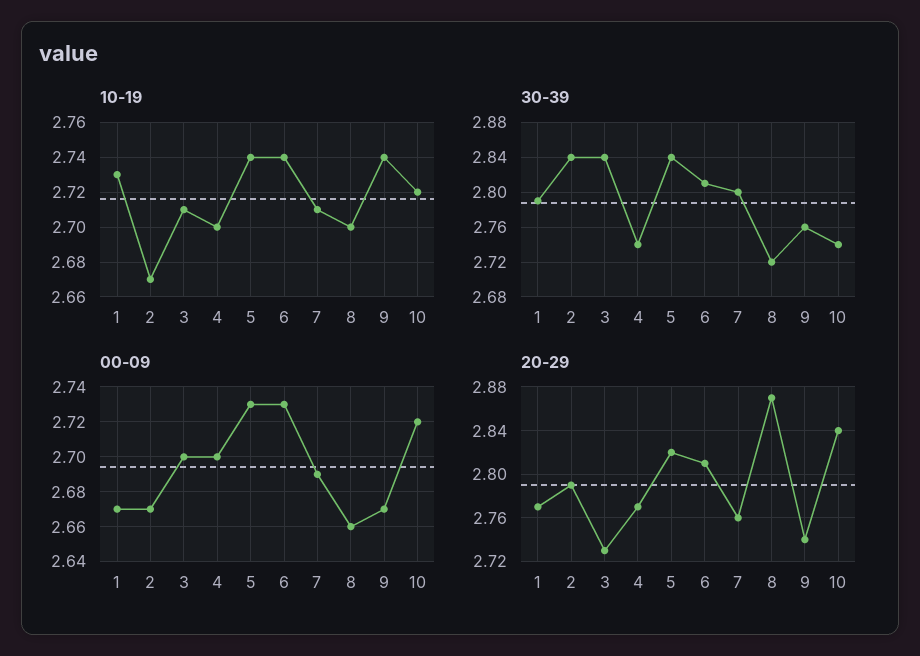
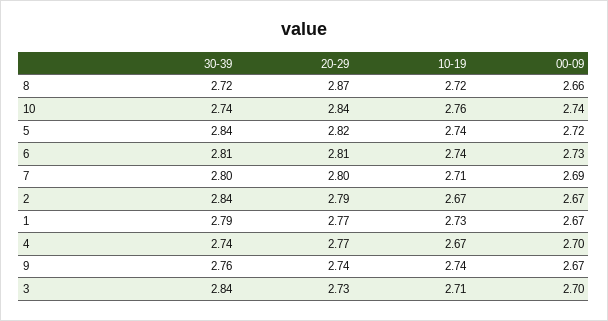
  {
    "10-19": {
      "1": 2.73,
      "2": 2.67,
      "3": 2.71,
-     "4": 2.7,
+     "4": 2.67,
      "5": 2.74,
      "6": 2.74,
      "7": 2.71,
-     "8": 2.7,
+     "8": 2.72,
      "9": 2.74,
-     "10": 2.72
+     "10": 2.76
    },
    "30-39": {
      "1": 2.79,
      "2": 2.84,
      "3": 2.84,
      "4": 2.74,
      "5": 2.84,
      "6": 2.81,
      "7": 2.8,
      "8": 2.72,
      "9": 2.76,
      "10": 2.74
    },
    "00-09": {
      "1": 2.67,
      "2": 2.67,
      "3": 2.7,
      "4": 2.7,
-     "5": 2.73,
+     "5": 2.72,
      "6": 2.73,
      "7": 2.69,
      "8": 2.66,
      "9": 2.67,
-     "10": 2.72
+     "10": 2.74
    },
    "20-29": {
      "1": 2.77,
      "2": 2.79,
      "3": 2.73,
      "4": 2.77,
      "5": 2.82,
      "6": 2.81,
-     "7": 2.76,
+     "7": 2.8,
      "8": 2.87,
      "9": 2.74,
      "10": 2.84
    }
  }

